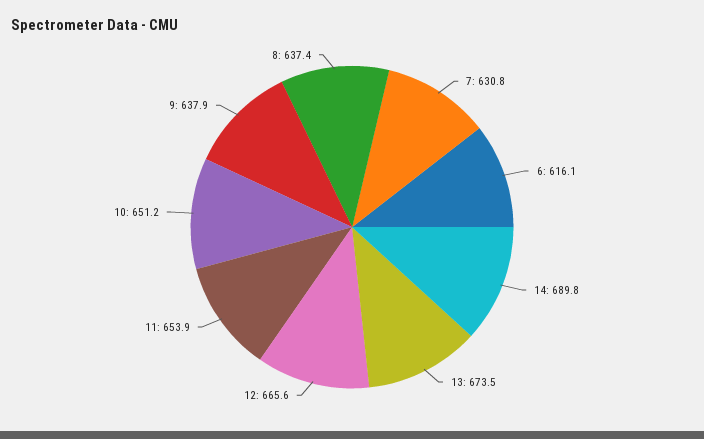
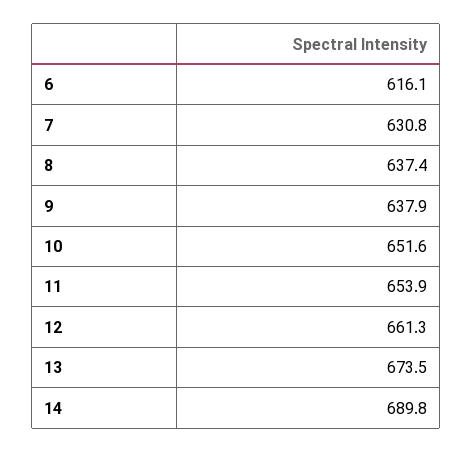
  {
    "7": 630.8,
    "6": 616.1,
    "14": 689.8,
    "13": 673.5,
-   "12": 665.6,
+   "12": 661.3,
    "11": 653.9,
-   "10": 651.2,
+   "10": 651.6,
    "9": 637.9,
    "8": 637.4
  }

